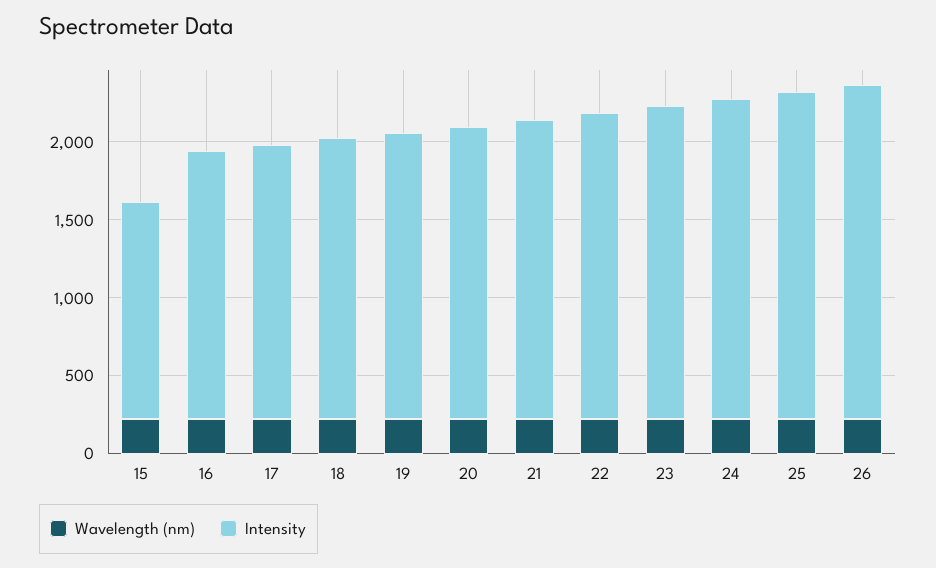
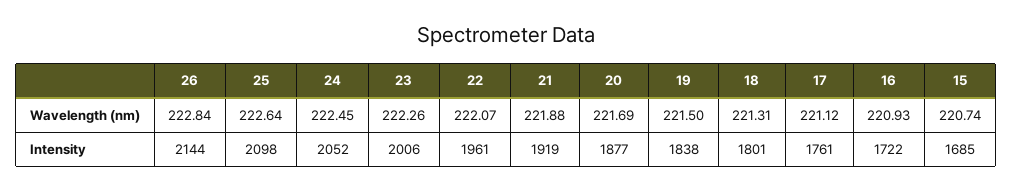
  {
    "Wavelength (nm)": {
      "15": 220.74,
      "16": 220.93,
      "17": 221.12,
      "18": 221.31,
      "19": 221.5,
      "20": 221.69,
      "21": 221.88,
      "22": 222.07,
      "23": 222.26,
      "24": 222.45,
      "25": 222.64,
      "26": 222.84
    },
    "Intensity": {
-     "15": 1400,
+     "15": 1685,
      "16": 1722,
      "17": 1761,
      "18": 1801,
      "19": 1838,
      "20": 1877,
      "21": 1919,
      "22": 1961,
      "23": 2006,
      "24": 2052,
      "25": 2098,
      "26": 2144
    }
  }

